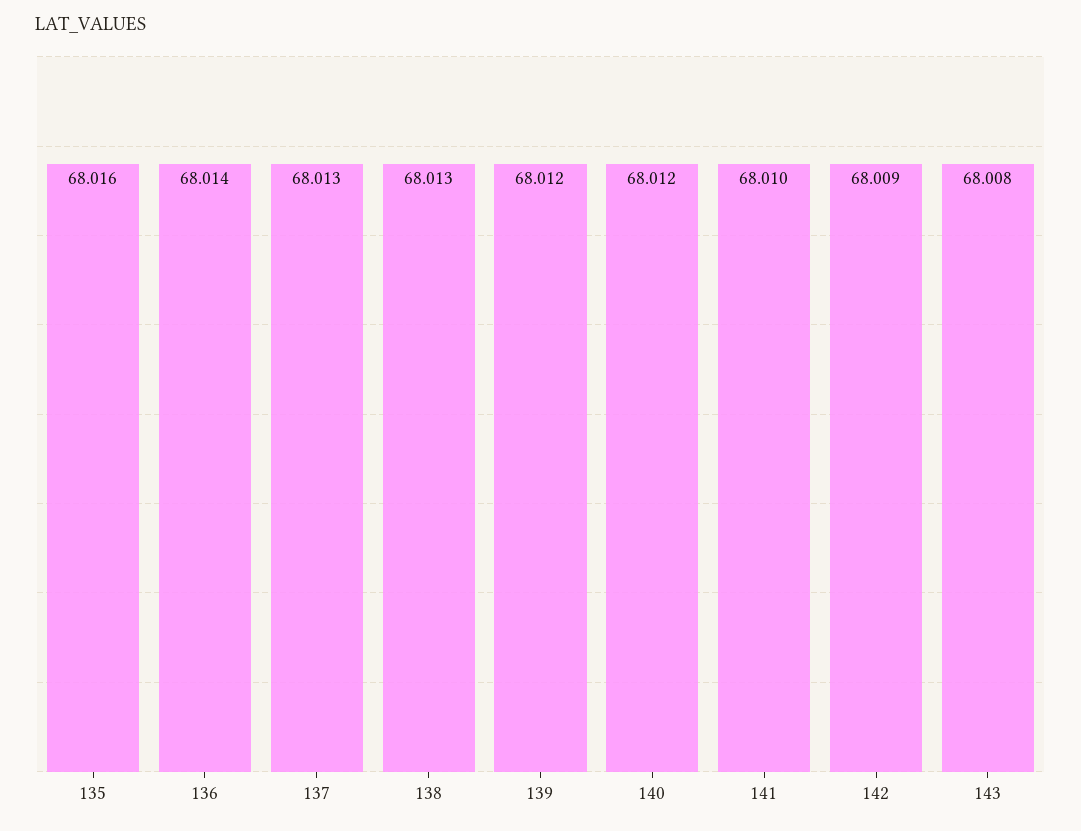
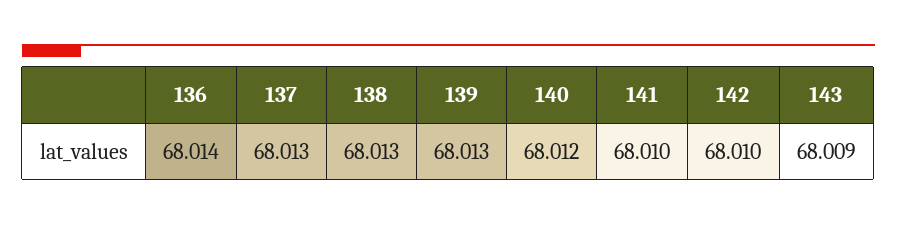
  {
-   "135": 68.016,
    "136": 68.014,
    "137": 68.013,
    "138": 68.013,
-   "139": 68.012,
+   "139": 68.013,
    "140": 68.012,
    "141": 68.01,
-   "142": 68.009,
+   "142": 68.01,
-   "143": 68.008
+   "143": 68.009
  }

